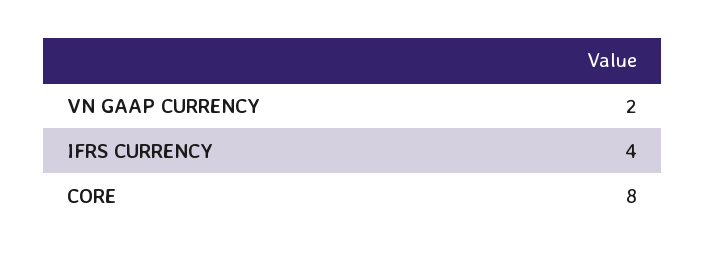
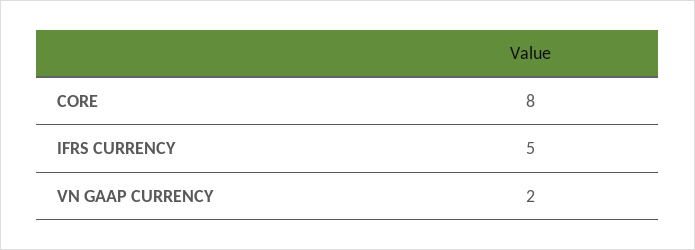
  {
    "VN GAAP CURRENCY": 2,
-   "IFRS CURRENCY": 4,
+   "IFRS CURRENCY": 5,
    "CORE": 8
  }

